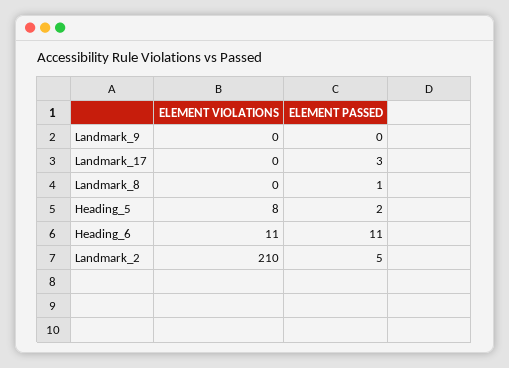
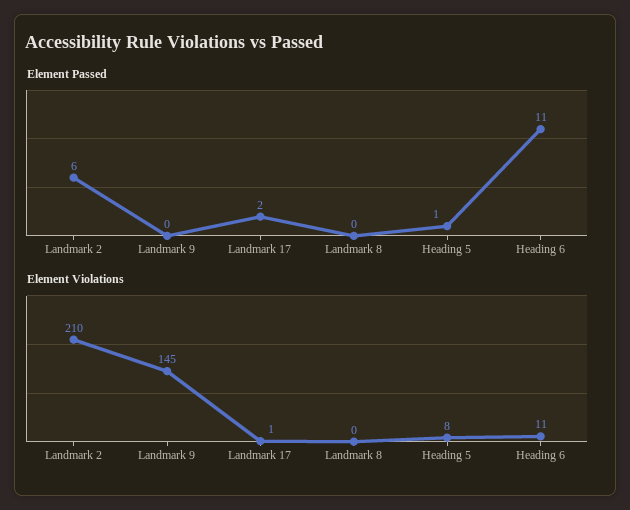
  {
    "ELEMENT VIOLATIONS": {
-     "Landmark_9": 0,
+     "Landmark_9": 145,
-     "Landmark_17": 0,
+     "Landmark_17": 1,
      "Landmark_8": 0,
      "Heading_5": 8,
      "Heading_6": 11,
      "Landmark_2": 210
    },
    "ELEMENT PASSED": {
      "Landmark_9": 0,
-     "Landmark_17": 3,
+     "Landmark_17": 2,
-     "Landmark_8": 1,
+     "Landmark_8": 0,
-     "Heading_5": 2,
+     "Heading_5": 1,
      "Heading_6": 11,
-     "Landmark_2": 5
+     "Landmark_2": 6
    }
  }

